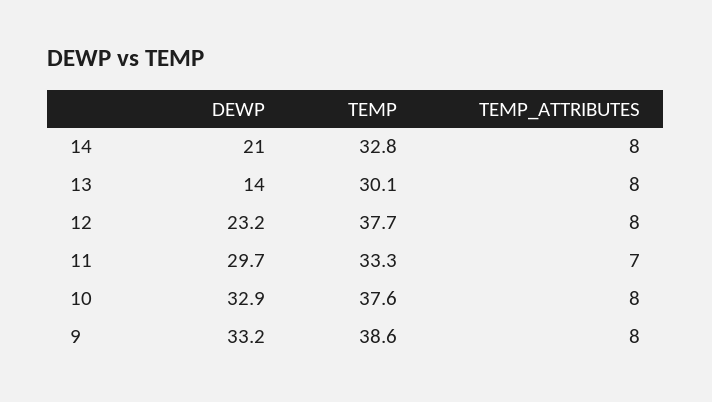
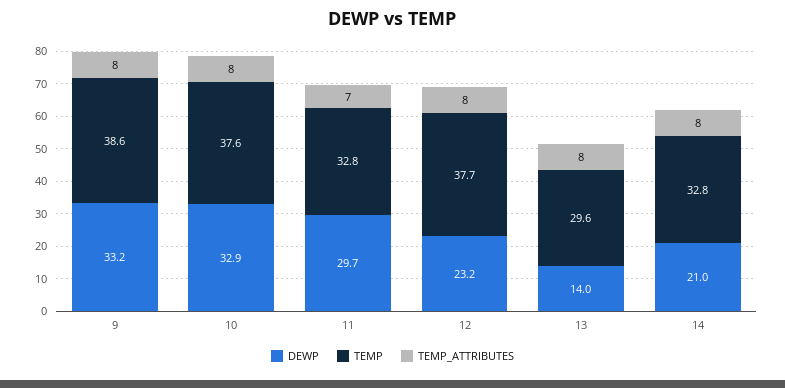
  {
    "DEWP": {
      "14": 21,
      "13": 14,
      "12": 23.2,
      "11": 29.7,
      "10": 32.9,
      "9": 33.2
    },
    "TEMP": {
      "14": 32.8,
-     "13": 30.1,
+     "13": 29.6,
      "12": 37.7,
-     "11": 33.3,
+     "11": 32.8,
      "10": 37.6,
      "9": 38.6
    },
    "TEMP_ATTRIBUTES": {
      "14": 8,
      "13": 8,
      "12": 8,
      "11": 7,
      "10": 8,
      "9": 8
    }
  }

